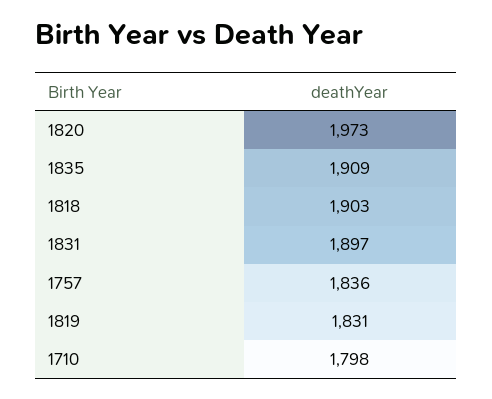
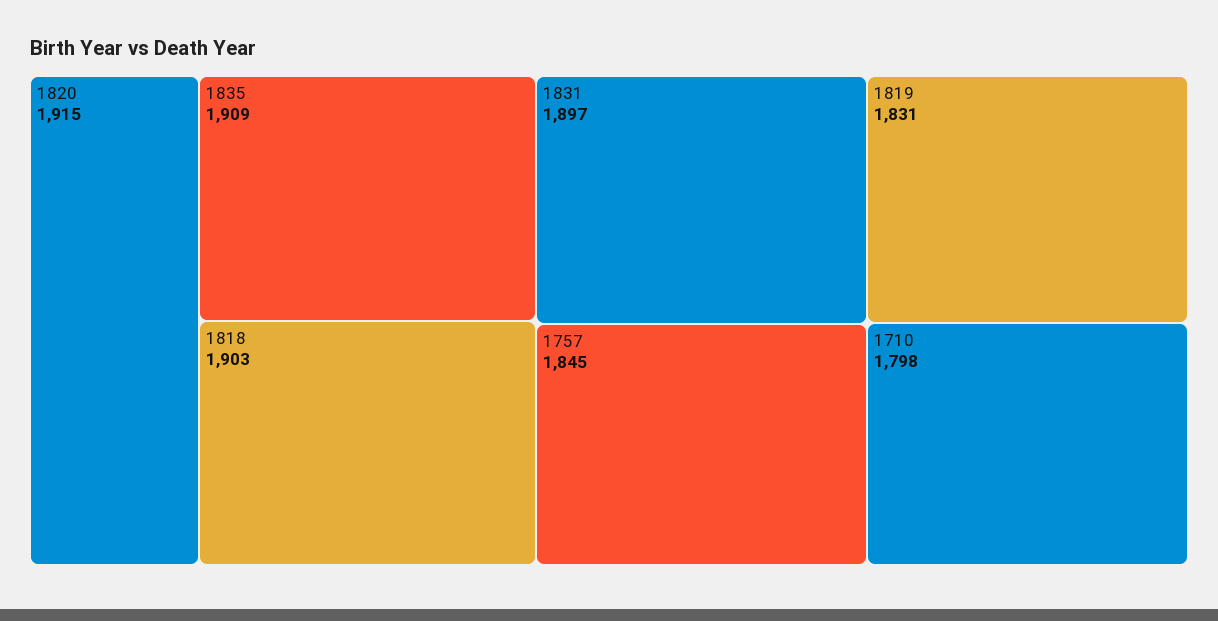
  {
-   "1820": 1973,
+   "1820": 1915,
    "1835": 1909,
    "1818": 1903,
    "1831": 1897,
-   "1757": 1836,
+   "1757": 1845,
    "1819": 1831,
    "1710": 1798
  }

